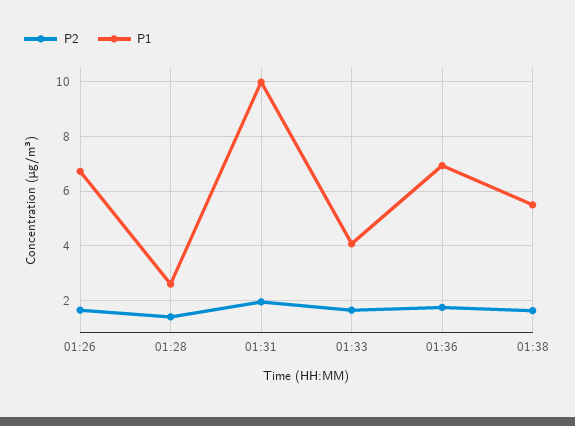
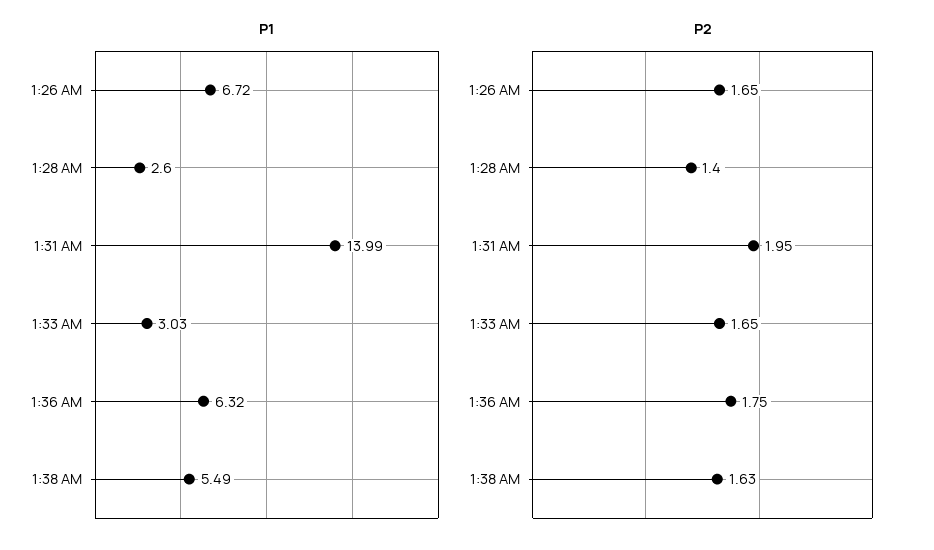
  {
    "P2": {
      "01:26": 1.65,
      "01:28": 1.4,
      "01:31": 1.95,
      "01:33": 1.65,
      "01:36": 1.75,
      "01:38": 1.63
    },
    "P1": {
      "01:26": 6.72,
      "01:28": 2.6,
-     "01:31": 10,
+     "01:31": 13.99,
-     "01:33": 4,
+     "01:33": 3.03,
-     "01:36": 7,
+     "01:36": 6.32,
      "01:38": 5.49
    }
  }

